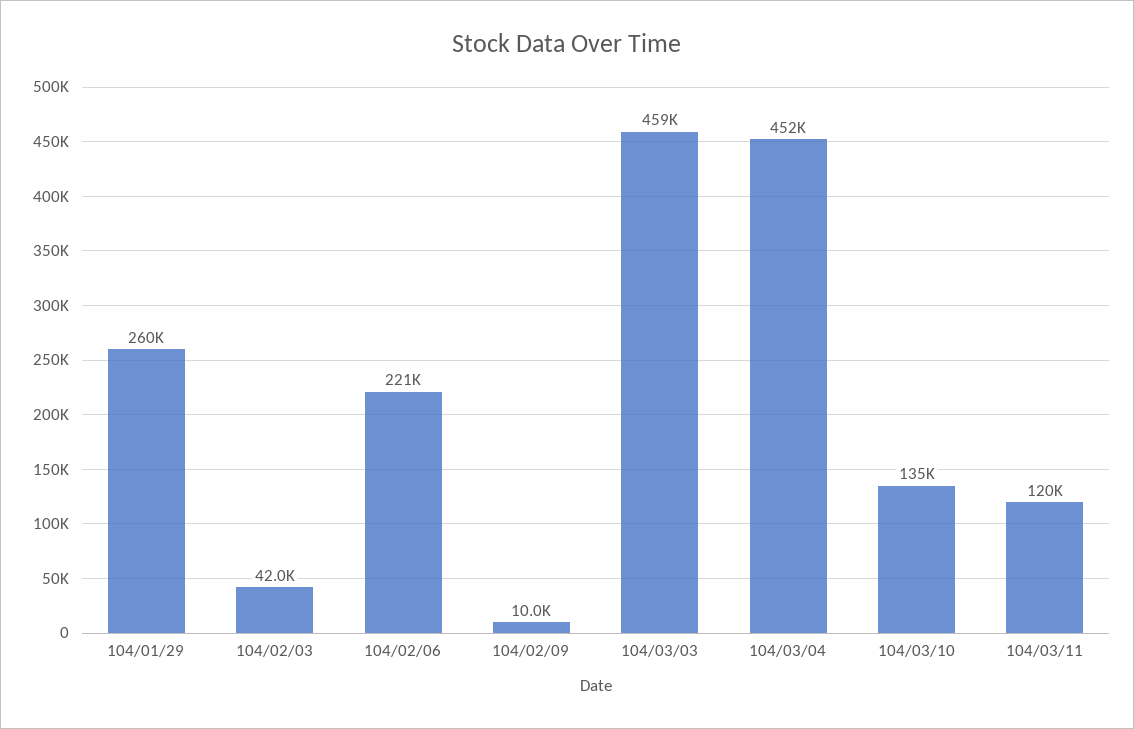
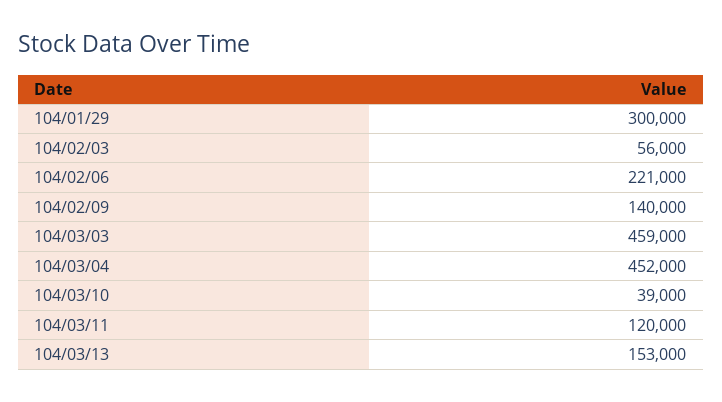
  {
-   "104/01/29": 260000,
+   "104/01/29": 300000,
-   "104/02/03": 42000,
+   "104/02/03": 56000,
    "104/02/06": 221000,
-   "104/02/09": 10000,
+   "104/02/09": 140000,
    "104/03/03": 459000,
    "104/03/04": 452000,
-   "104/03/10": 135000,
+   "104/03/10": 39000,
-   "104/03/11": 120000
+   "104/03/11": 120000,
+   "104/03/13": 153000
  }

